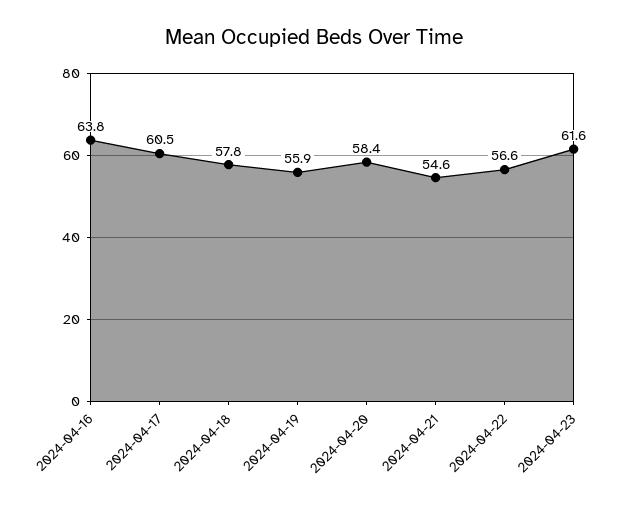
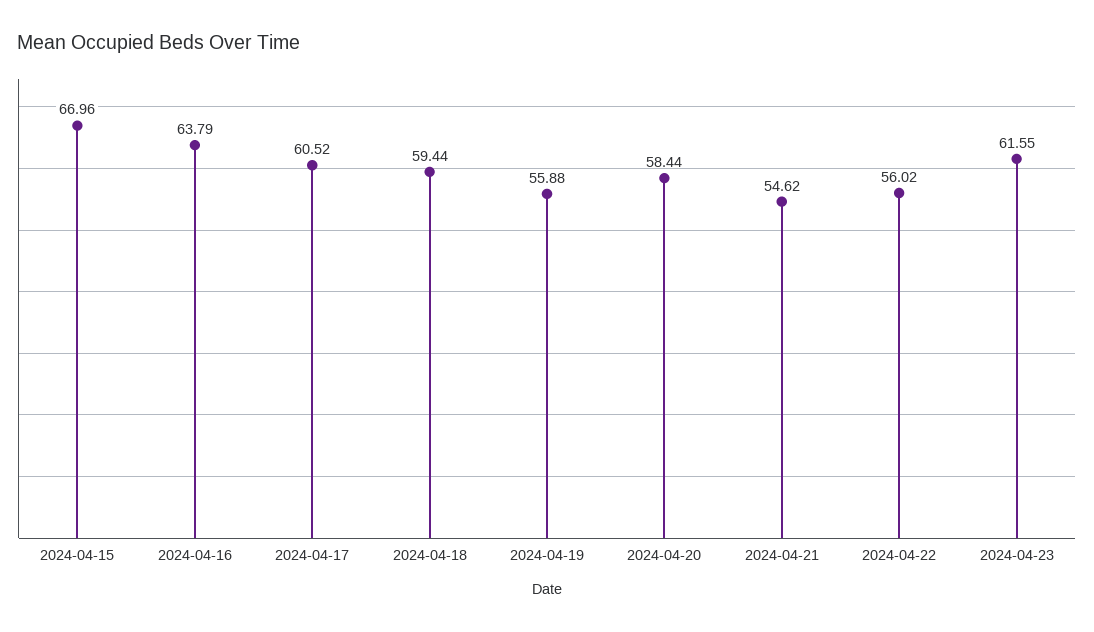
  {
    "2024-04-16": 63.79,
    "2024-04-17": 60.52,
-   "2024-04-18": 57.8,
+   "2024-04-18": 59.44,
    "2024-04-19": 55.88,
    "2024-04-20": 58.44,
    "2024-04-21": 54.62,
-   "2024-04-22": 56.6,
+   "2024-04-22": 56.02,
-   "2024-04-23": 61.55
+   "2024-04-23": 61.55,
+   "2024-04-15": 66.96
  }

